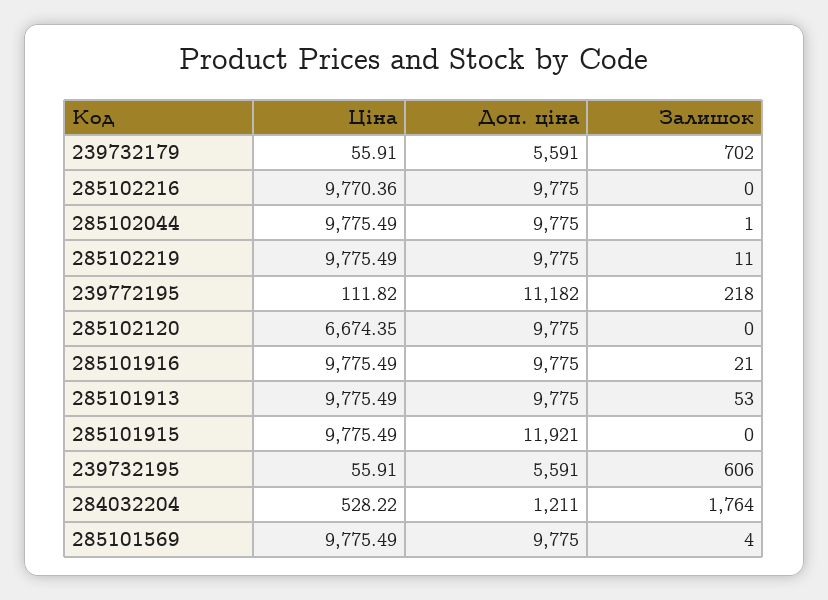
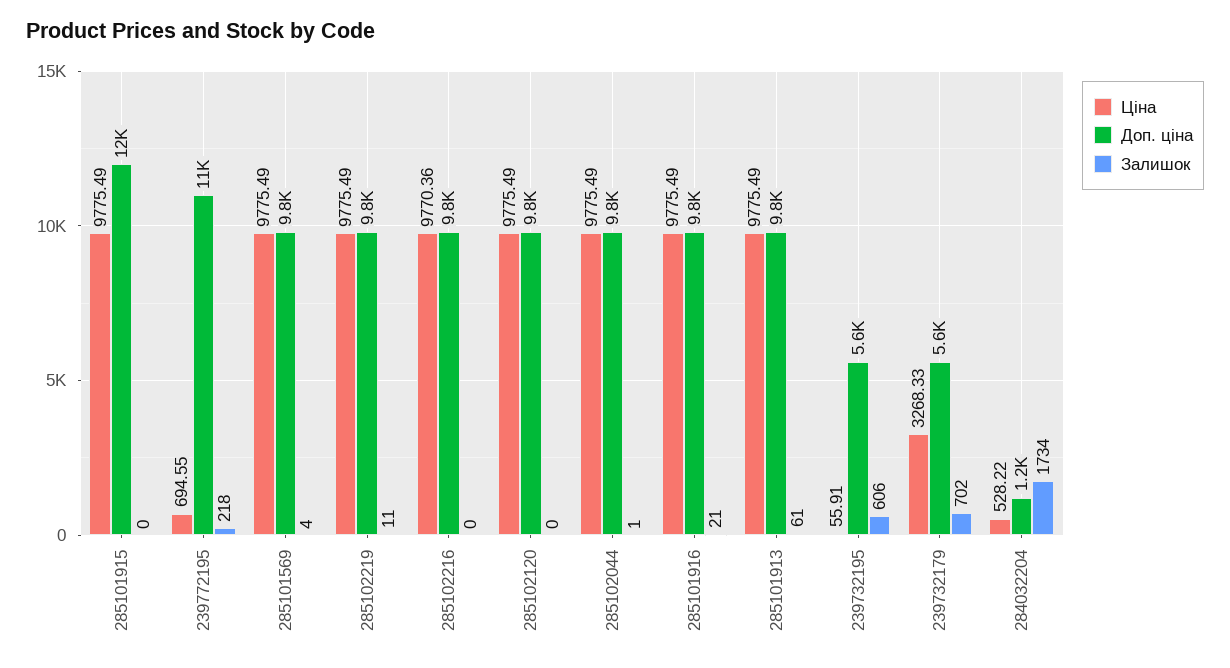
  {
    "Ціна": {
-     "239732179": 55.91,
+     "239732179": 3268.33,
      "285102216": 9770.36,
      "285102044": 9775.49,
      "285102219": 9775.49,
-     "239772195": 111.82,
+     "239772195": 694.55,
-     "285102120": 6674.35,
+     "285102120": 9775.49,
      "285101916": 9775.49,
      "285101913": 9775.49,
      "285101915": 9775.49,
      "239732195": 55.91,
      "284032204": 528.22,
      "285101569": 9775.49
    },
    "Доп. ціна": {
      "239732179": 5591,
      "285102216": 9775,
      "285102044": 9775,
      "285102219": 9775,
      "239772195": 11182,
      "285102120": 9775,
      "285101916": 9775,
      "285101913": 9775,
      "285101915": 11921,
      "239732195": 5591,
      "284032204": 1211,
      "285101569": 9775
    },
    "Залишок": {
      "239732179": 702,
      "285102216": 0,
      "285102044": 1,
      "285102219": 11,
      "239772195": 218,
      "285102120": 0,
      "285101916": 21,
-     "285101913": 53,
+     "285101913": 61,
      "285101915": 0,
      "239732195": 606,
-     "284032204": 1764,
+     "284032204": 1734,
      "285101569": 4
    }
  }

